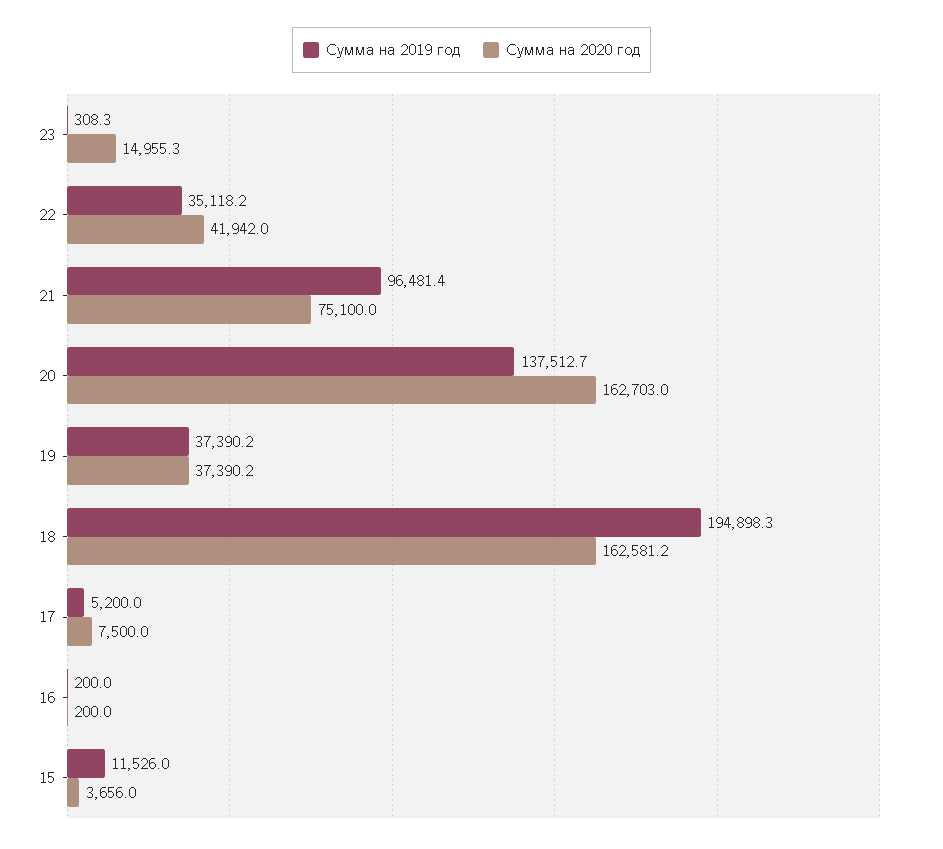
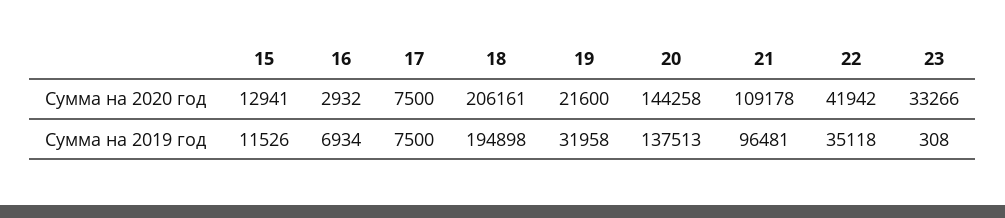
  {
    "Сумма на 2019 год": {
      "23": 308.3,
      "22": 35118.2,
      "21": 96481.4,
      "20": 137512.7,
-     "19": 37390.2,
+     "19": 31958,
      "18": 194898.3,
-     "17": 5200,
+     "17": 7500,
-     "16": 200,
+     "16": 6934,
      "15": 11526
    },
    "Сумма на 2020 год": {
-     "23": 14955.3,
+     "23": 33266,
      "22": 41942,
-     "21": 75100,
+     "21": 109178,
-     "20": 162703,
+     "20": 144258,
-     "19": 37390.2,
+     "19": 21600,
-     "18": 162581.2,
+     "18": 206161,
      "17": 7500,
-     "16": 200,
+     "16": 2932,
-     "15": 3656
+     "15": 12941
    }
  }

